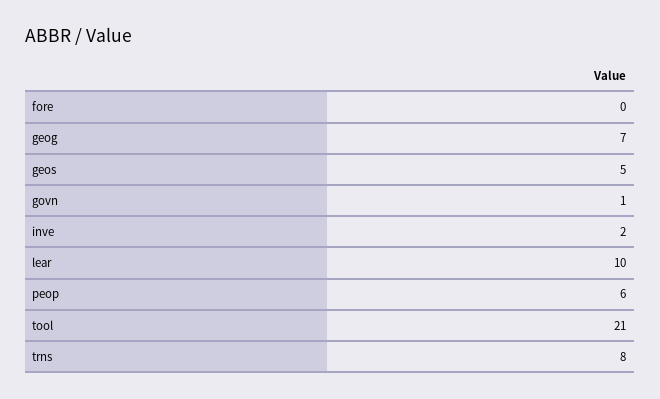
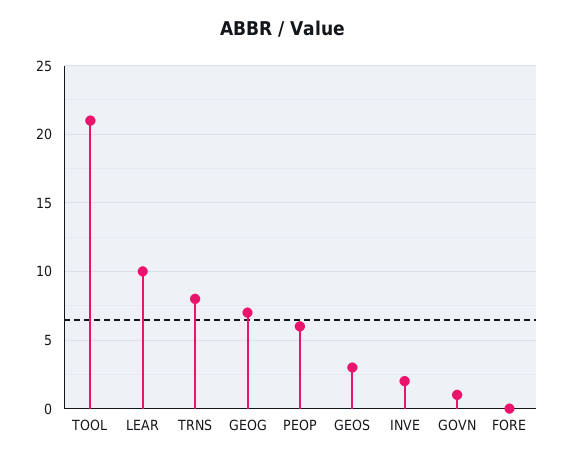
  {
    "fore": 0,
    "geog": 7,
-   "geos": 5,
+   "geos": 3,
    "govn": 1,
    "inve": 2,
    "lear": 10,
    "peop": 6,
    "tool": 21,
    "trns": 8
  }

